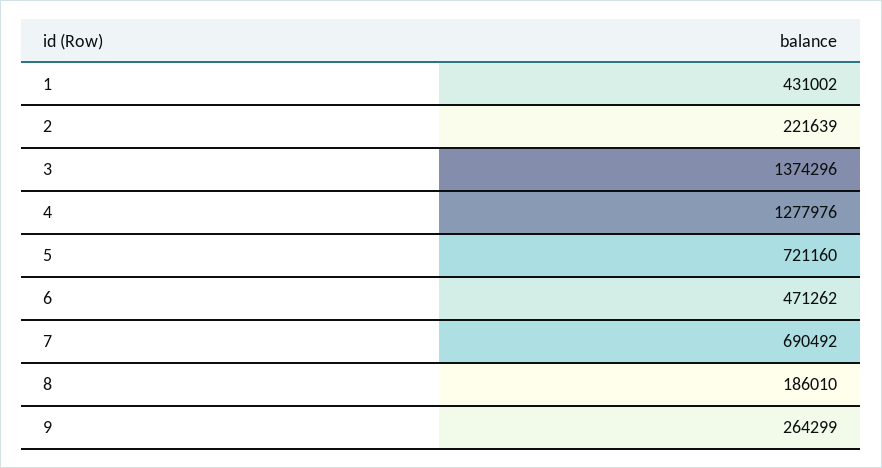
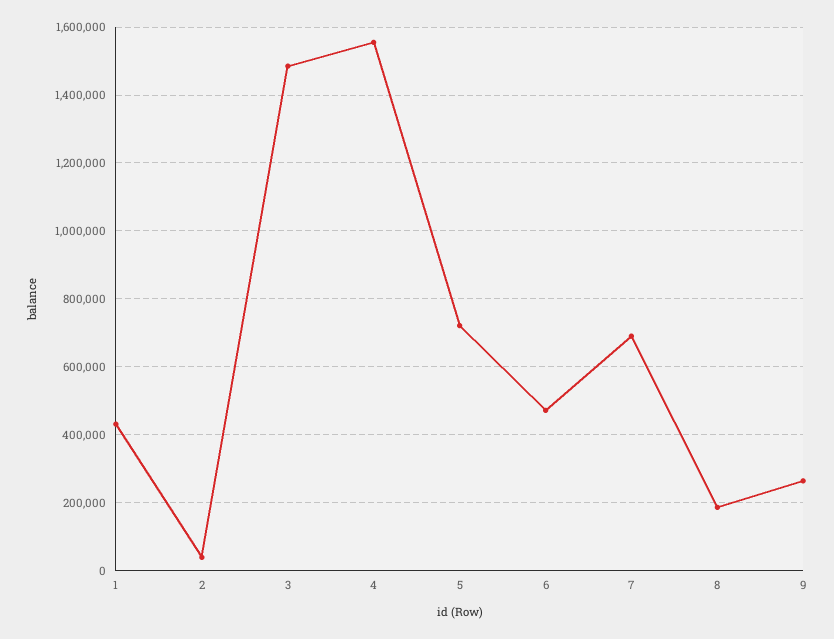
  {
    "1": 431002,
-   "2": 221639,
+   "2": 40000,
-   "3": 1374296,
+   "3": 1480000,
-   "4": 1277976,
+   "4": 1560000,
    "5": 721160,
    "6": 471262,
    "7": 690492,
    "8": 186010,
    "9": 264299
  }

